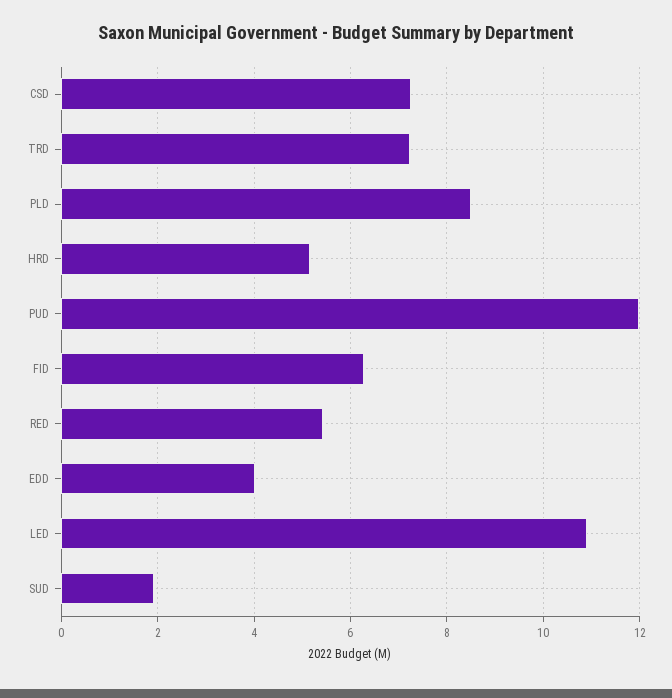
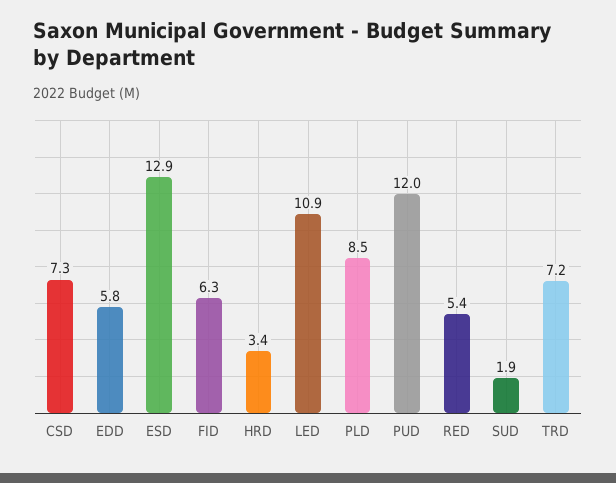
  {
    "CSD": 7.3,
    "TRD": 7.2,
    "PLD": 8.5,
-   "HRD": 5.2,
+   "HRD": 3.4,
    "PUD": 12,
    "FID": 6.3,
    "RED": 5.4,
-   "EDD": 4,
+   "EDD": 5.8,
    "LED": 10.9,
-   "SUD": 1.9
+   "SUD": 1.9,
+   "ESD": 12.9
  }

